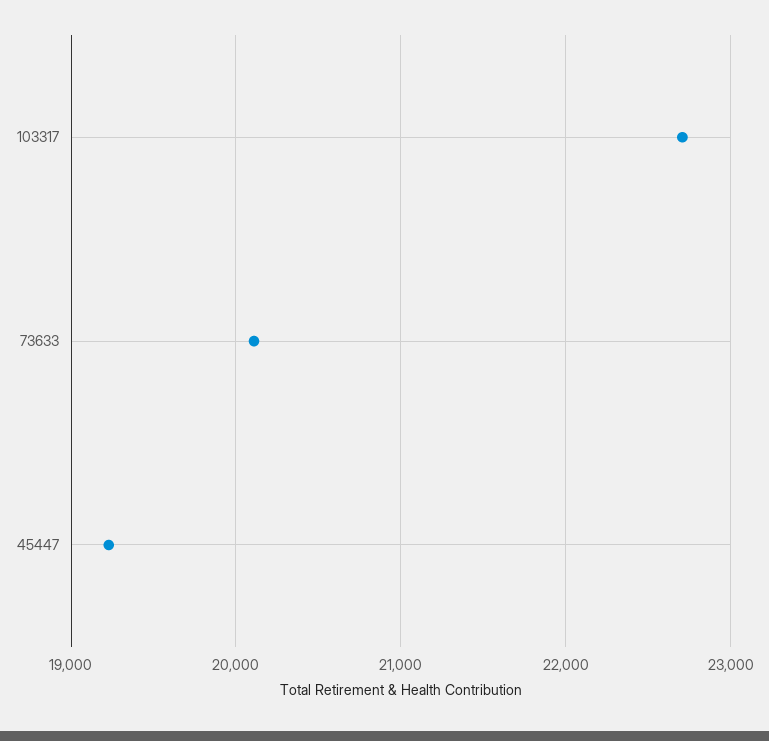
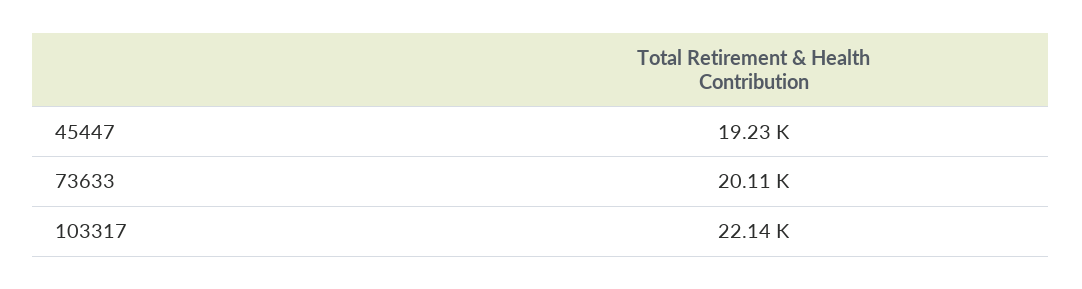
  {
-   "103317": 22700,
+   "103317": 22140,
    "73633": 20110,
    "45447": 19230
  }

